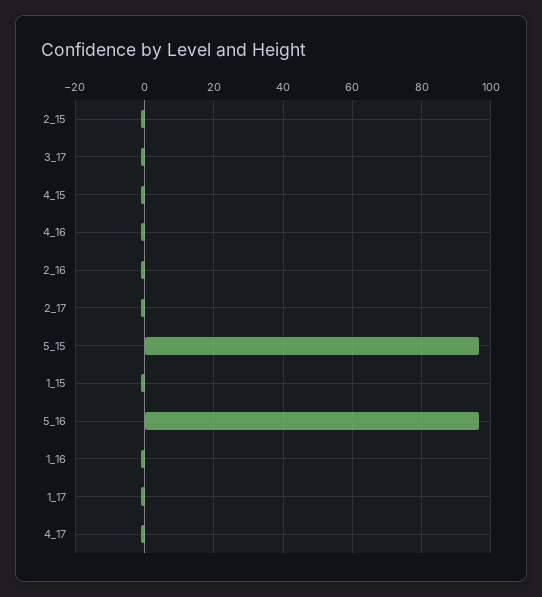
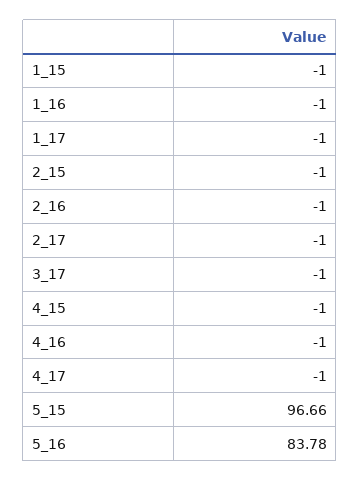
  {
    "2_15": -1,
    "3_17": -1,
    "4_15": -1,
    "4_16": -1,
    "2_16": -1,
    "2_17": -1,
    "5_15": 96.66,
    "1_15": -1,
-   "5_16": 96,
+   "5_16": 83.78,
    "1_16": -1,
    "1_17": -1,
    "4_17": -1
  }

